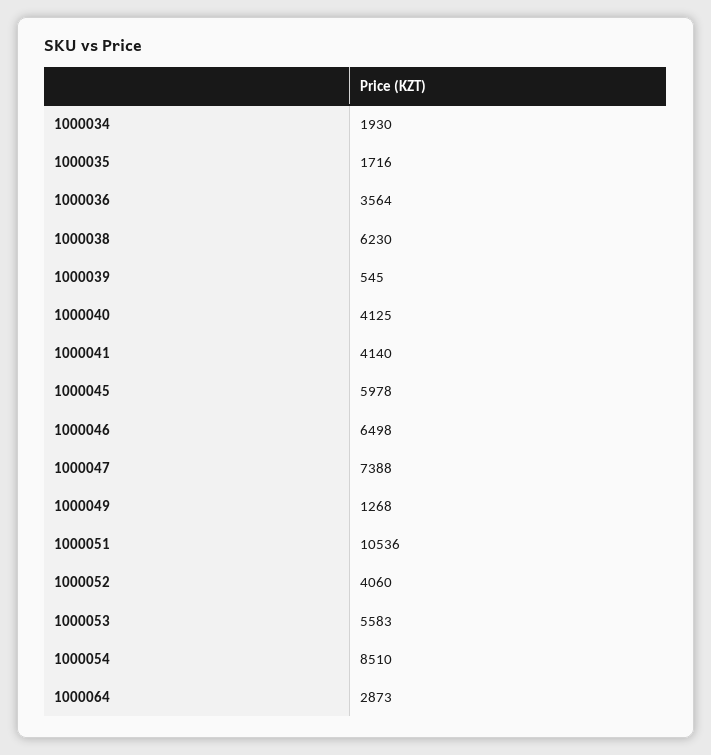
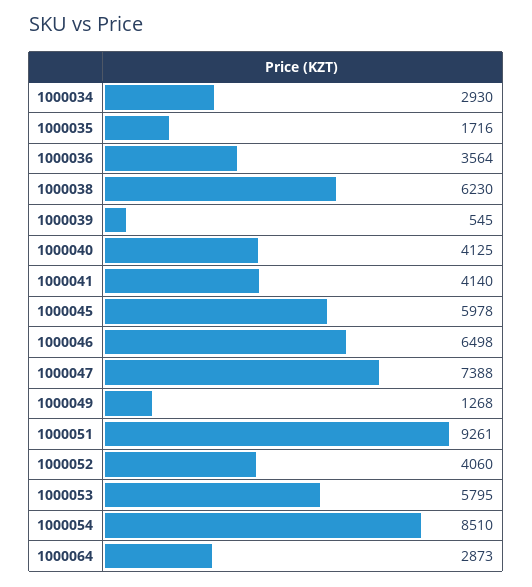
  {
-   "1000034": 1930,
+   "1000034": 2930,
    "1000035": 1716,
    "1000036": 3564,
    "1000038": 6230,
    "1000039": 545,
    "1000040": 4125,
    "1000041": 4140,
    "1000045": 5978,
    "1000046": 6498,
    "1000047": 7388,
    "1000049": 1268,
-   "1000051": 10536,
+   "1000051": 9261,
    "1000052": 4060,
-   "1000053": 5583,
+   "1000053": 5795,
    "1000054": 8510,
    "1000064": 2873
  }

